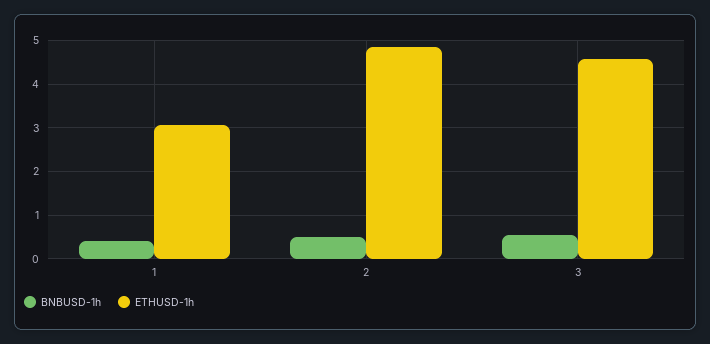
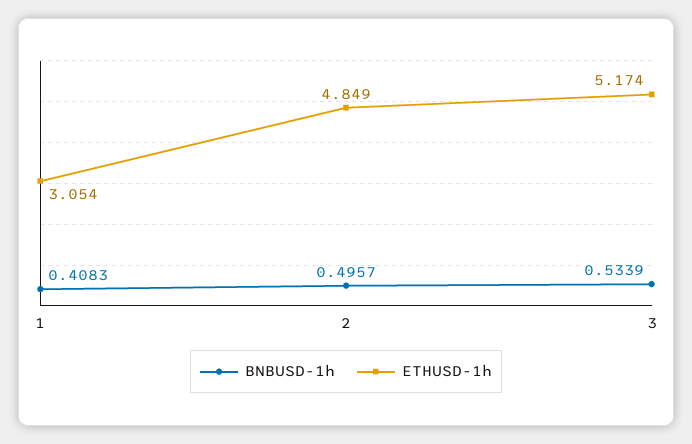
  {
    "BNBUSD-1h": {
      "1": 0.4083,
      "2": 0.4957,
      "3": 0.5339
    },
    "ETHUSD-1h": {
      "1": 3.054,
      "2": 4.849,
-     "3": 4.6
+     "3": 5.174
    }
  }

